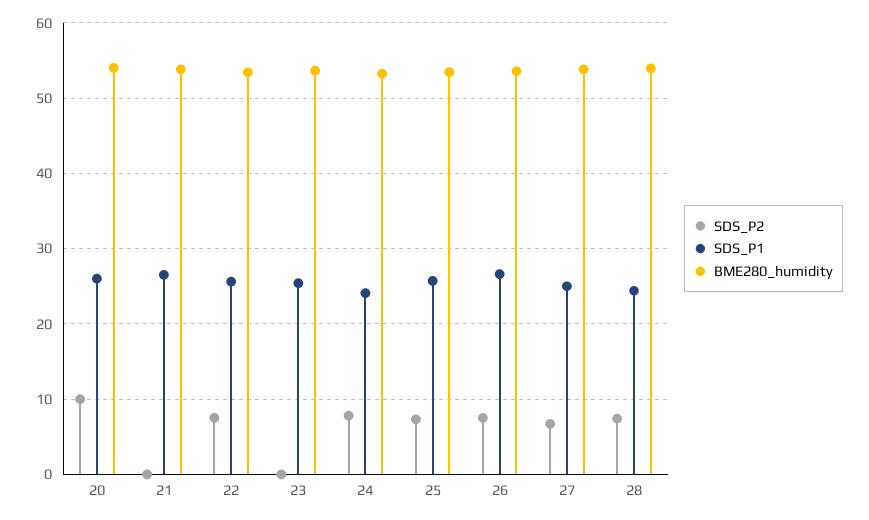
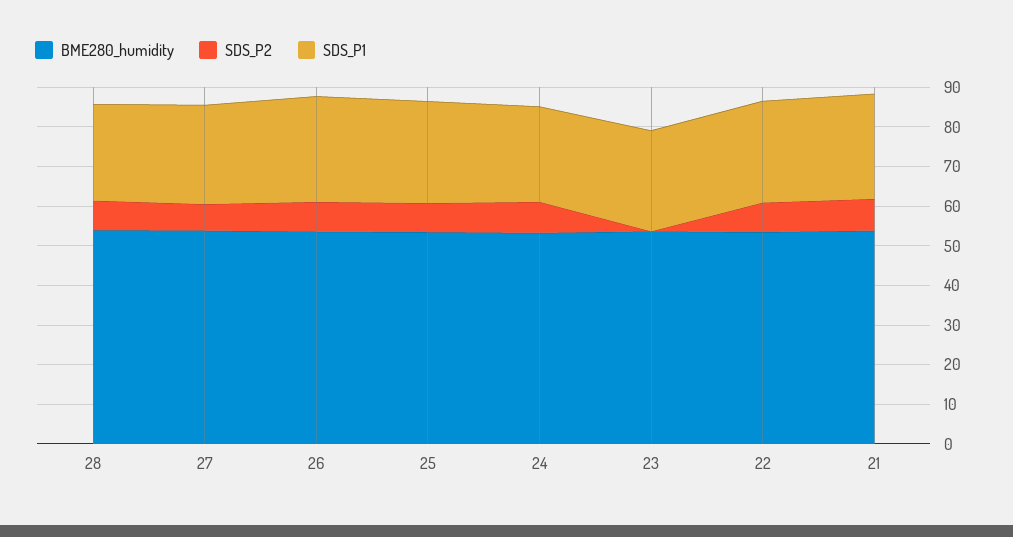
  {
    "SDS_P2": {
-     "20": 10,
-     "21": 0,
+     "21": 7.5,
      "22": 8,
      "23": 0,
      "24": 8,
      "25": 7,
      "26": 8,
      "27": 7,
      "28": 7
    },
    "SDS_P1": {
-     "20": 26,
      "21": 27,
      "22": 26,
      "23": 25,
      "24": 24,
      "25": 26,
      "26": 27,
      "27": 25,
      "28": 24
    },
    "BME280_humidity": {
-     "20": 54,
      "21": 54,
      "22": 53,
      "23": 54,
      "24": 53,
      "25": 53,
      "26": 54,
      "27": 54,
      "28": 54
    }
  }

